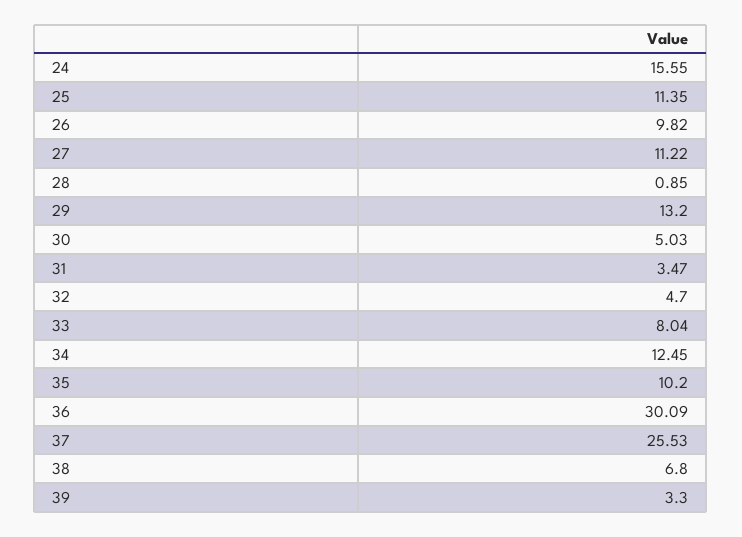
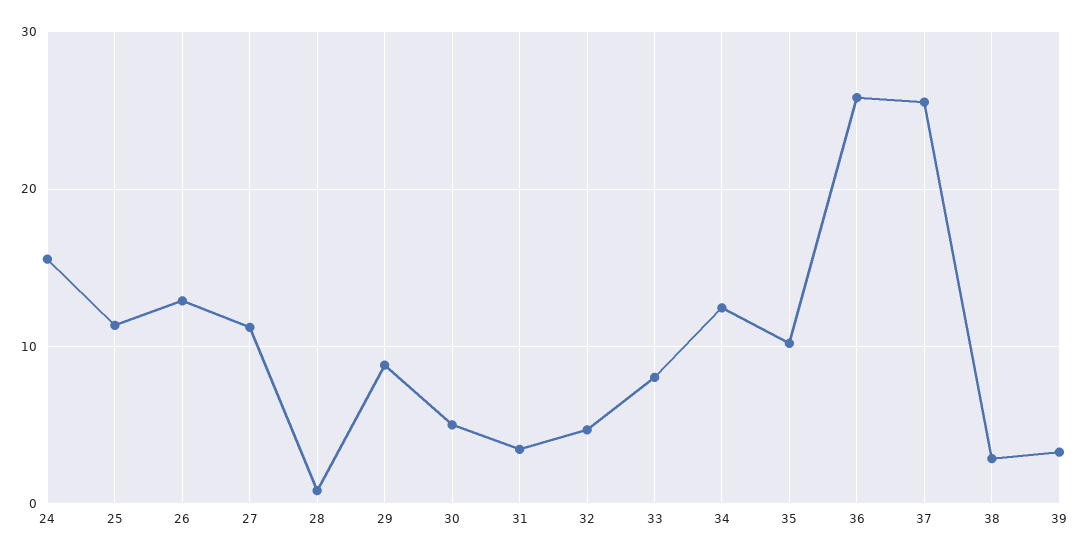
  {
    "24": 15.55,
    "25": 11.35,
-   "26": 9.82,
+   "26": 13,
    "27": 11.22,
    "28": 0.85,
-   "29": 13.2,
+   "29": 9,
    "30": 5.03,
    "31": 3.47,
    "32": 4.7,
    "33": 8.04,
    "34": 12.45,
    "35": 10.2,
-   "36": 30.09,
+   "36": 26,
    "37": 25.53,
-   "38": 6.8,
+   "38": 3,
    "39": 3.3
  }

